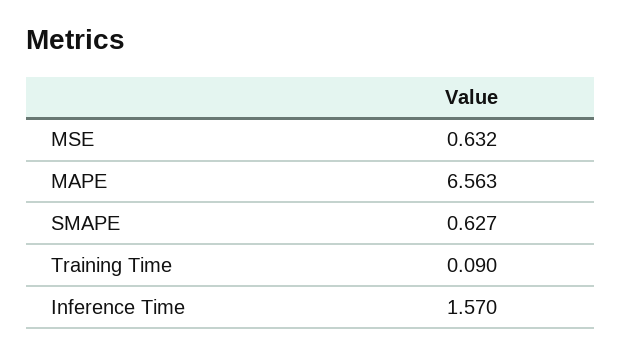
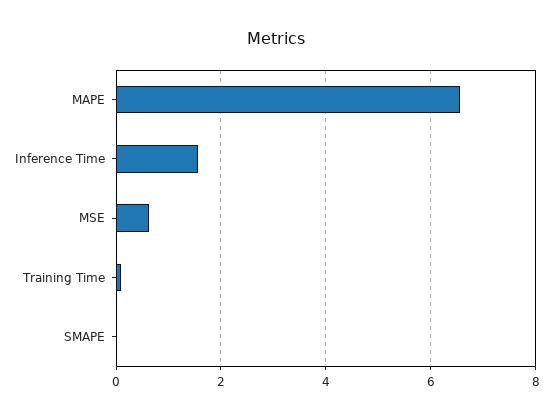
  {
    "MSE": 0.632,
    "MAPE": 6.563,
-   "SMAPE": 0.627,
+   "SMAPE": 0,
    "Training Time": 0.09,
    "Inference Time": 1.57
  }

